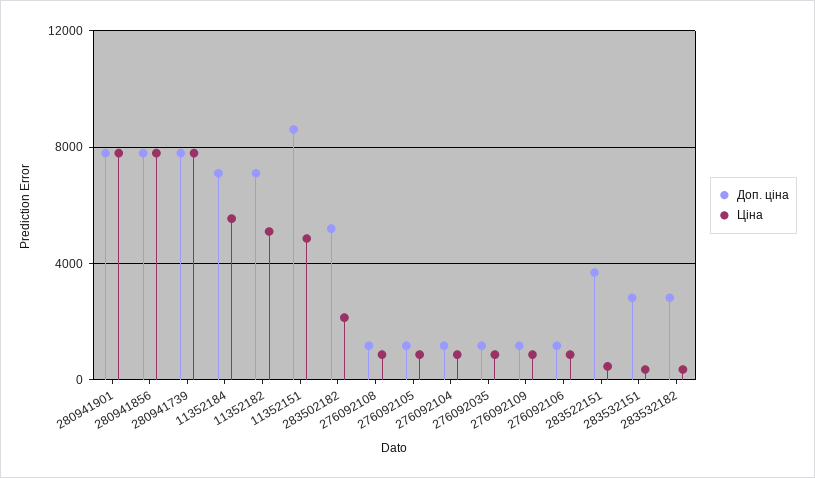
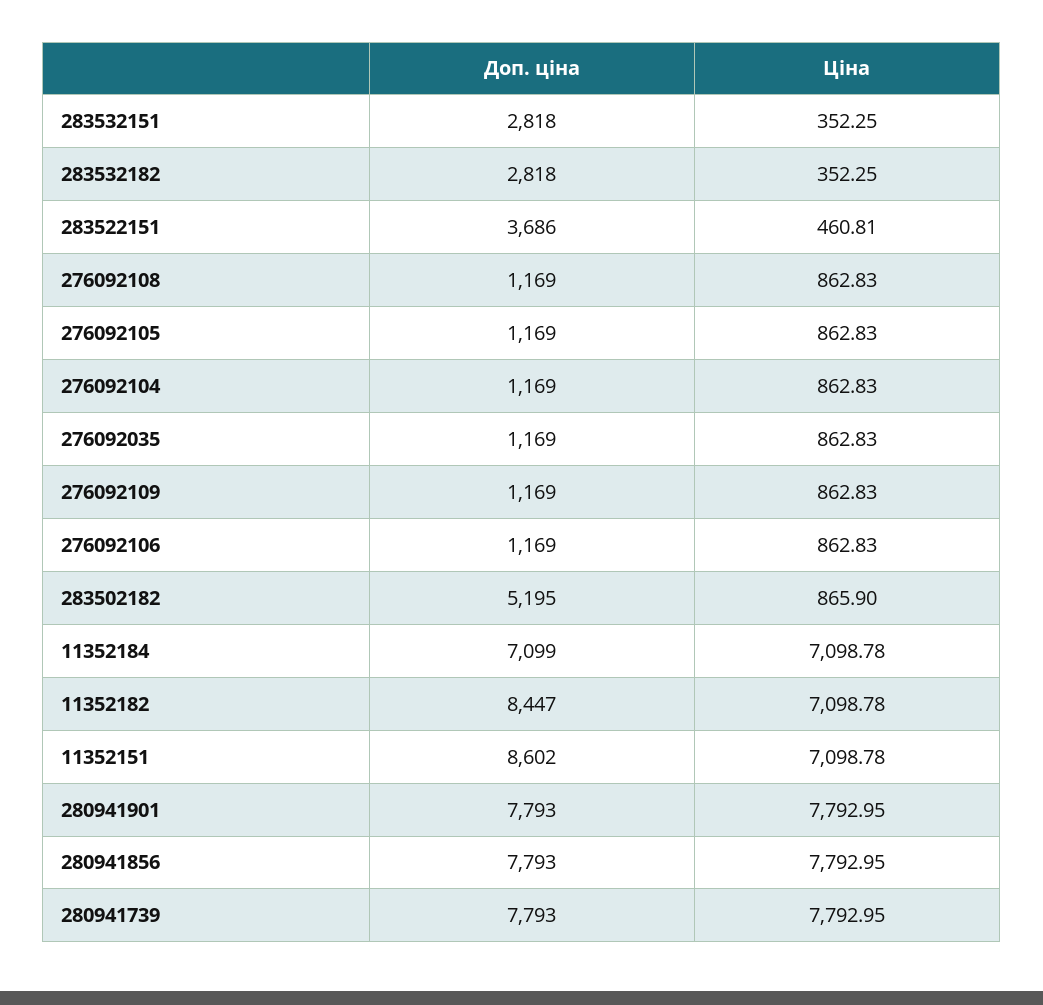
  {
    "Доп. ціна": {
      "280941901": 7793,
      "280941856": 7793,
      "280941739": 7793,
      "11352184": 7099,
-     "11352182": 7000,
+     "11352182": 8447,
      "11352151": 8602,
      "283502182": 5195,
      "276092108": 1169,
      "276092105": 1169,
      "276092104": 1169,
      "276092035": 1169,
      "276092109": 1169,
      "276092106": 1169,
      "283522151": 3686,
      "283532151": 2818,
      "283532182": 2818
    },
    "Ціна": {
      "280941901": 7792.95,
      "280941856": 7792.95,
      "280941739": 7792.95,
-     "11352184": 5500,
+     "11352184": 7098.78,
-     "11352182": 5000,
+     "11352182": 7098.78,
-     "11352151": 5000,
+     "11352151": 7098.78,
-     "283502182": 2000,
+     "283502182": 865.9,
      "276092108": 862.83,
      "276092105": 862.83,
      "276092104": 862.83,
      "276092035": 862.83,
      "276092109": 862.83,
      "276092106": 862.83,
      "283522151": 460.81,
      "283532151": 352.25,
      "283532182": 352.25
    }
  }

